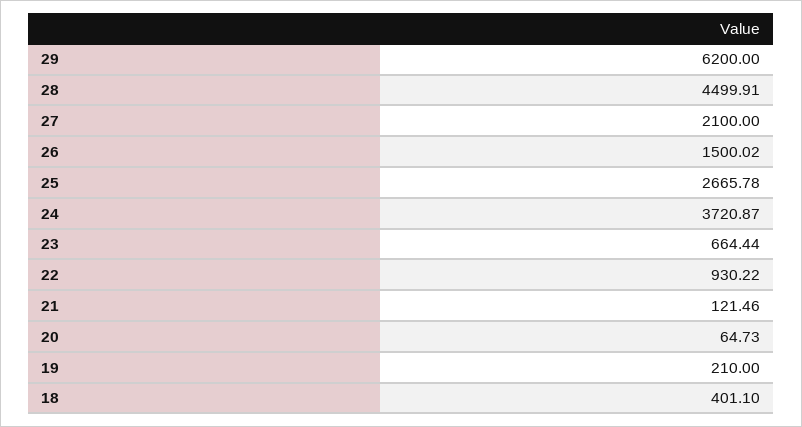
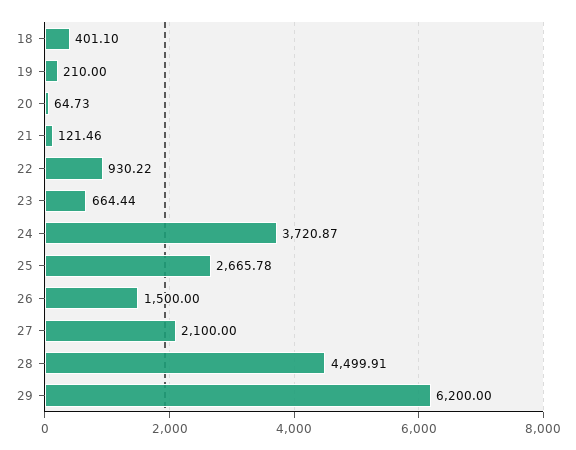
  {
    "29": 6200,
    "28": 4499.91,
    "27": 2100,
-   "26": 1500.02,
+   "26": 1500,
    "25": 2665.78,
    "24": 3720.87,
    "23": 664.44,
    "22": 930.22,
    "21": 121.46,
    "20": 64.73,
    "19": 210,
    "18": 401.1
  }

